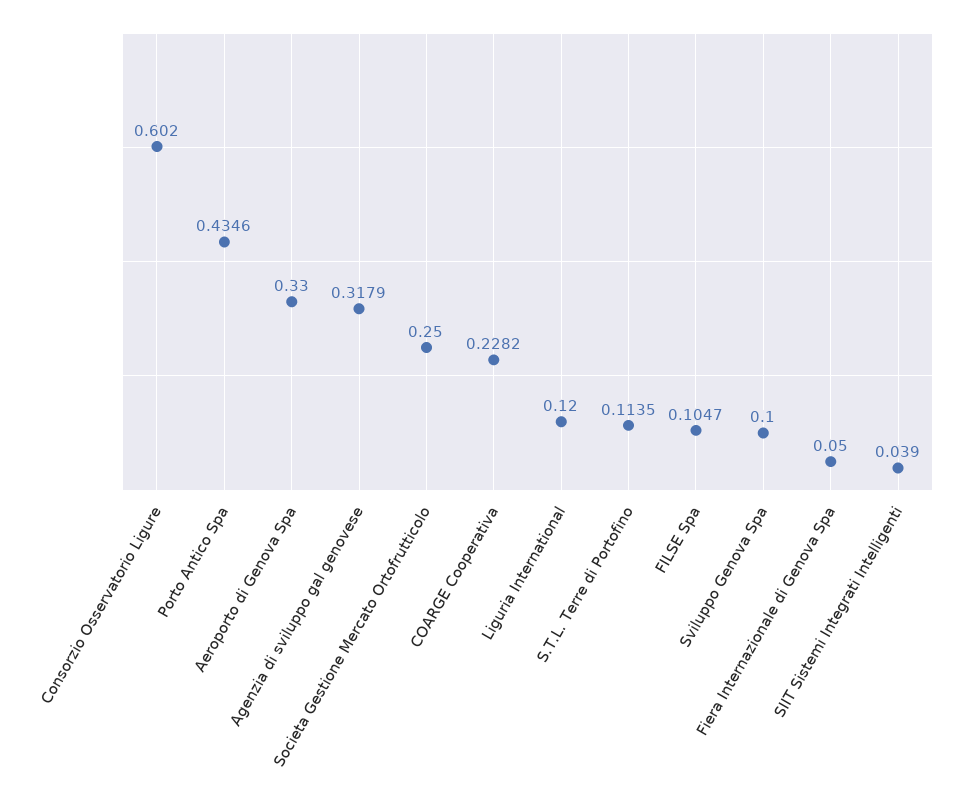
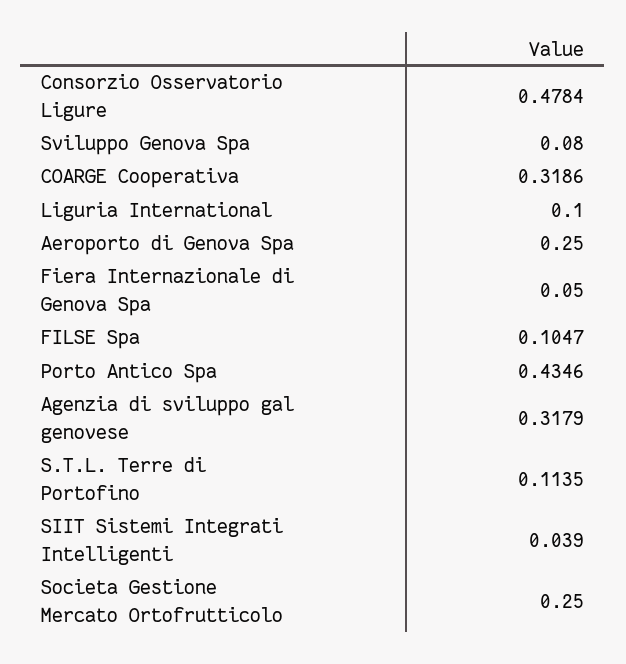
  {
-   "Consorzio Osservatorio Ligure": 0.602,
+   "Consorzio Osservatorio Ligure": 0.4784,
    "Porto Antico Spa": 0.4346,
-   "Aeroporto di Genova Spa": 0.33,
+   "Aeroporto di Genova Spa": 0.25,
    "Agenzia di sviluppo gal genovese": 0.3179,
    "Societa Gestione Mercato Ortofrutticolo": 0.25,
-   "COARGE Cooperativa": 0.2282,
+   "COARGE Cooperativa": 0.3186,
-   "Liguria International": 0.12,
+   "Liguria International": 0.1,
    "S.T.L. Terre di Portofino": 0.1135,
    "FILSE Spa": 0.1047,
-   "Sviluppo Genova Spa": 0.1,
+   "Sviluppo Genova Spa": 0.08,
    "Fiera Internazionale di Genova Spa": 0.05,
    "SIIT Sistemi Integrati Intelligenti": 0.039
  }

